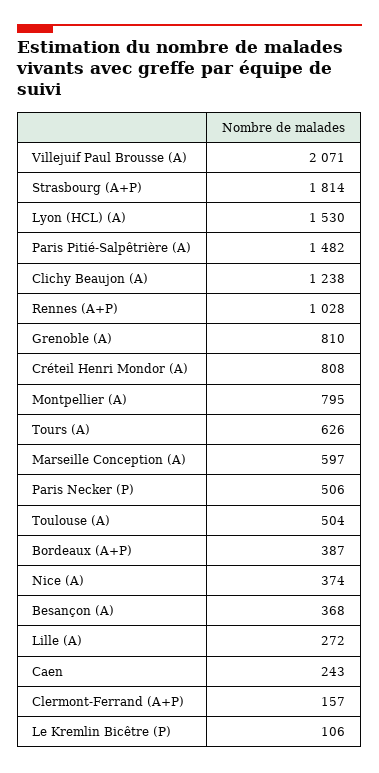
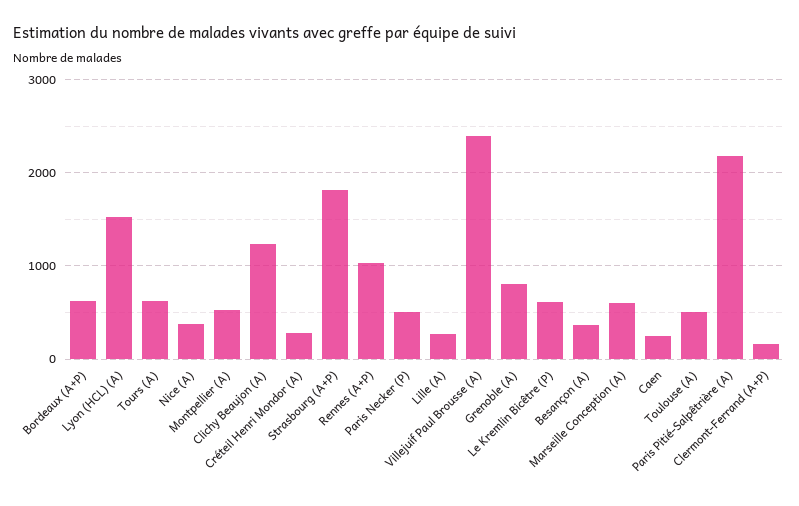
  {
-   "Villejuif Paul Brousse (A)": 2071,
+   "Villejuif Paul Brousse (A)": 2400,
    "Strasbourg (A+P)": 1814,
    "Lyon (HCL) (A)": 1530,
-   "Paris Pitié-Salpêtrière (A)": 1482,
+   "Paris Pitié-Salpêtrière (A)": 2200,
    "Clichy Beaujon (A)": 1238,
    "Rennes (A+P)": 1028,
    "Grenoble (A)": 810,
-   "Créteil Henri Mondor (A)": 808,
+   "Créteil Henri Mondor (A)": 300,
-   "Montpellier (A)": 795,
+   "Montpellier (A)": 500,
    "Tours (A)": 626,
    "Marseille Conception (A)": 597,
    "Paris Necker (P)": 506,
    "Toulouse (A)": 504,
-   "Bordeaux (A+P)": 387,
+   "Bordeaux (A+P)": 600,
    "Nice (A)": 374,
    "Besançon (A)": 368,
    "Lille (A)": 272,
    "Caen": 243,
    "Clermont-Ferrand (A+P)": 157,
-   "Le Kremlin Bicêtre (P)": 106
+   "Le Kremlin Bicêtre (P)": 600
  }

